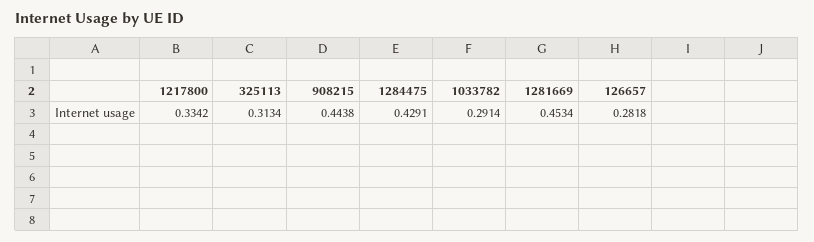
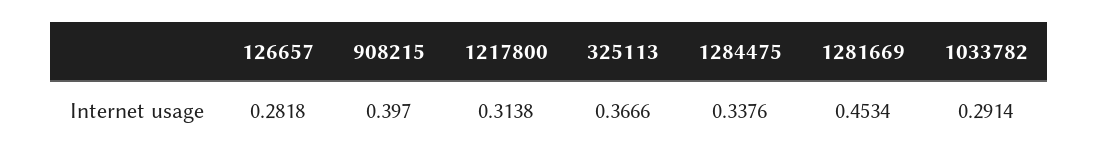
  {
-   "1217800": 0.3342,
+   "1217800": 0.3138,
-   "325113": 0.3134,
+   "325113": 0.3666,
-   "908215": 0.4438,
+   "908215": 0.397,
-   "1284475": 0.4291,
+   "1284475": 0.3376,
    "1033782": 0.2914,
    "1281669": 0.4534,
    "126657": 0.2818
  }

